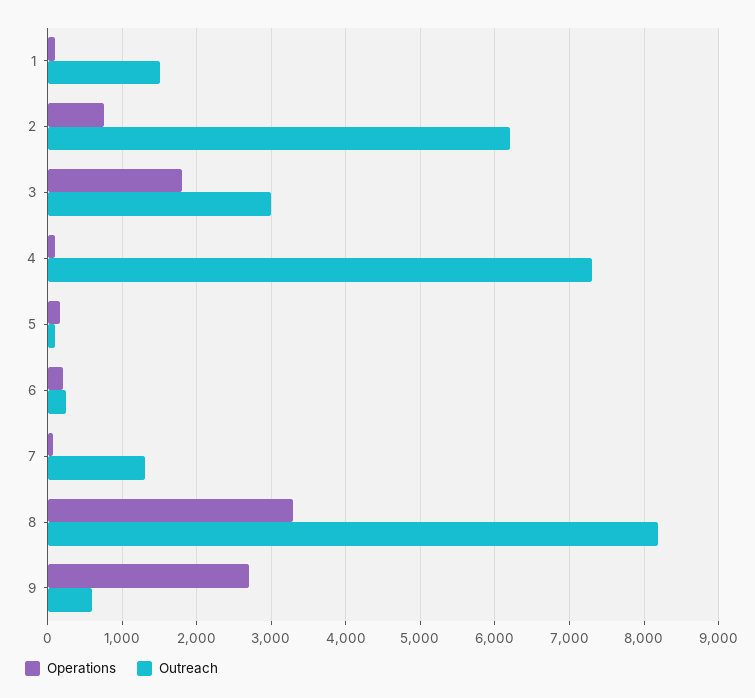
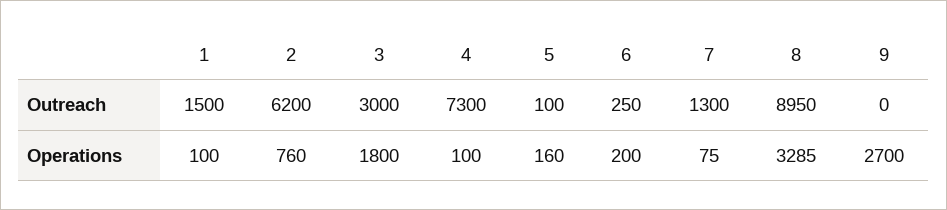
  {
    "Operations": {
      "1": 100,
      "2": 760,
      "3": 1800,
      "4": 100,
      "5": 160,
      "6": 200,
      "7": 75,
      "8": 3285,
      "9": 2700
    },
    "Outreach": {
      "1": 1500,
      "2": 6200,
      "3": 3000,
      "4": 7300,
      "5": 100,
      "6": 250,
      "7": 1300,
-     "8": 8200,
+     "8": 8950,
-     "9": 600
+     "9": 0
    }
  }

